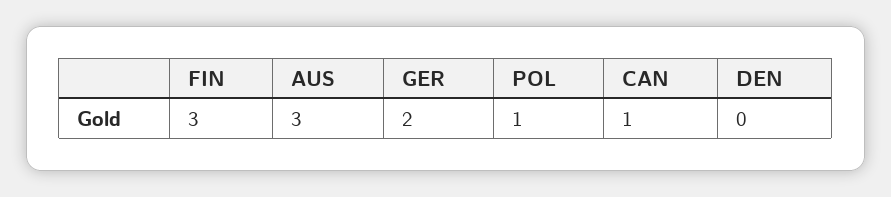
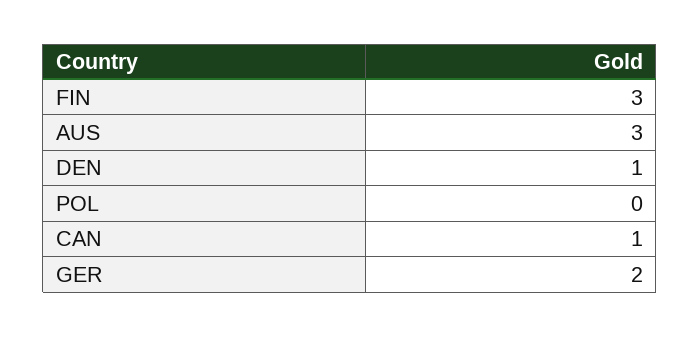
  {
    "FIN": 3,
    "AUS": 3,
    "GER": 2,
-   "POL": 1,
+   "POL": 0,
    "CAN": 1,
-   "DEN": 0
+   "DEN": 1
  }

